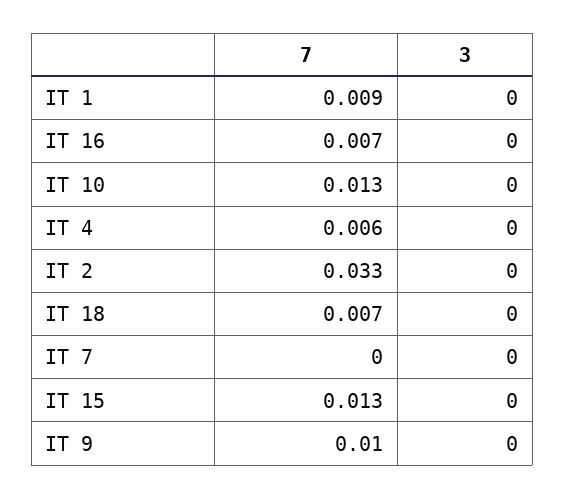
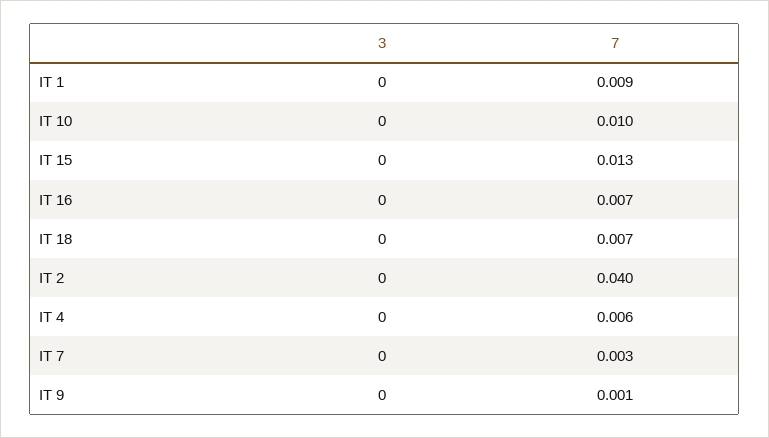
  {
    "7": {
      "IT 1": 0.009,
      "IT 16": 0.007,
-     "IT 10": 0.013,
+     "IT 10": 0.01,
      "IT 4": 0.006,
-     "IT 2": 0.033,
+     "IT 2": 0.04,
      "IT 18": 0.007,
-     "IT 7": 0,
+     "IT 7": 0.003,
      "IT 15": 0.013,
-     "IT 9": 0.01
+     "IT 9": 0.001
    },
    "3": {
      "IT 1": 0,
      "IT 16": 0,
      "IT 10": 0,
      "IT 4": 0,
      "IT 2": 0,
      "IT 18": 0,
      "IT 7": 0,
      "IT 15": 0,
      "IT 9": 0
    }
  }

